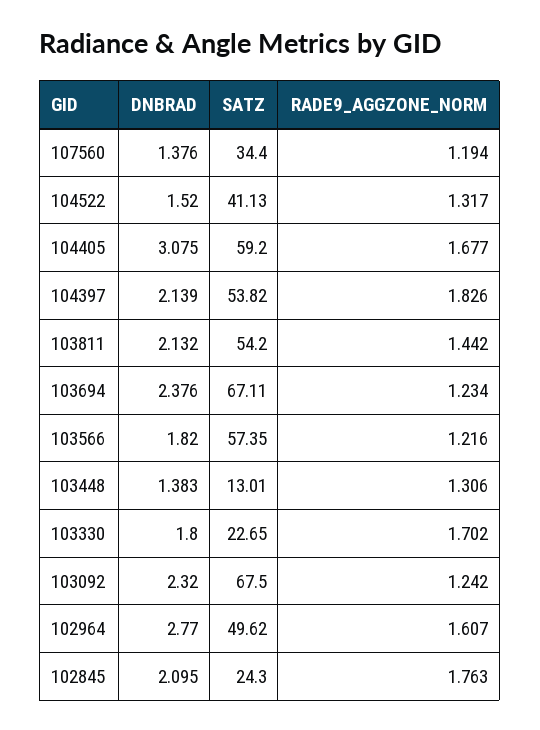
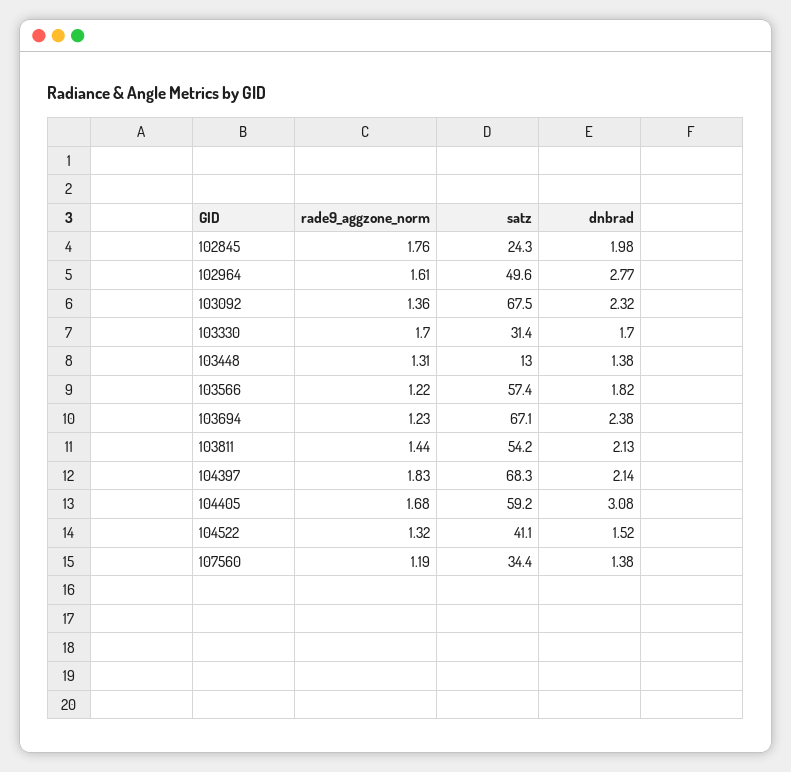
  {
    "DNBRAD": {
      "107560": 1.376,
      "104522": 1.52,
      "104405": 3.075,
      "104397": 2.139,
      "103811": 2.132,
      "103694": 2.376,
      "103566": 1.82,
      "103448": 1.383,
-     "103330": 1.8,
+     "103330": 1.7,
      "103092": 2.32,
      "102964": 2.77,
-     "102845": 2.095
+     "102845": 1.98
    },
    "SATZ": {
      "107560": 34.4,
      "104522": 41.13,
      "104405": 59.2,
-     "104397": 53.82,
+     "104397": 68.3,
      "103811": 54.2,
      "103694": 67.11,
      "103566": 57.35,
      "103448": 13.01,
-     "103330": 22.65,
+     "103330": 31.4,
      "103092": 67.5,
      "102964": 49.62,
      "102845": 24.3
    },
    "RADE9_AGGZONE_NORM": {
      "107560": 1.194,
      "104522": 1.317,
      "104405": 1.677,
      "104397": 1.826,
      "103811": 1.442,
      "103694": 1.234,
      "103566": 1.216,
      "103448": 1.306,
      "103330": 1.702,
-     "103092": 1.242,
+     "103092": 1.36,
      "102964": 1.607,
      "102845": 1.763
    }
  }

